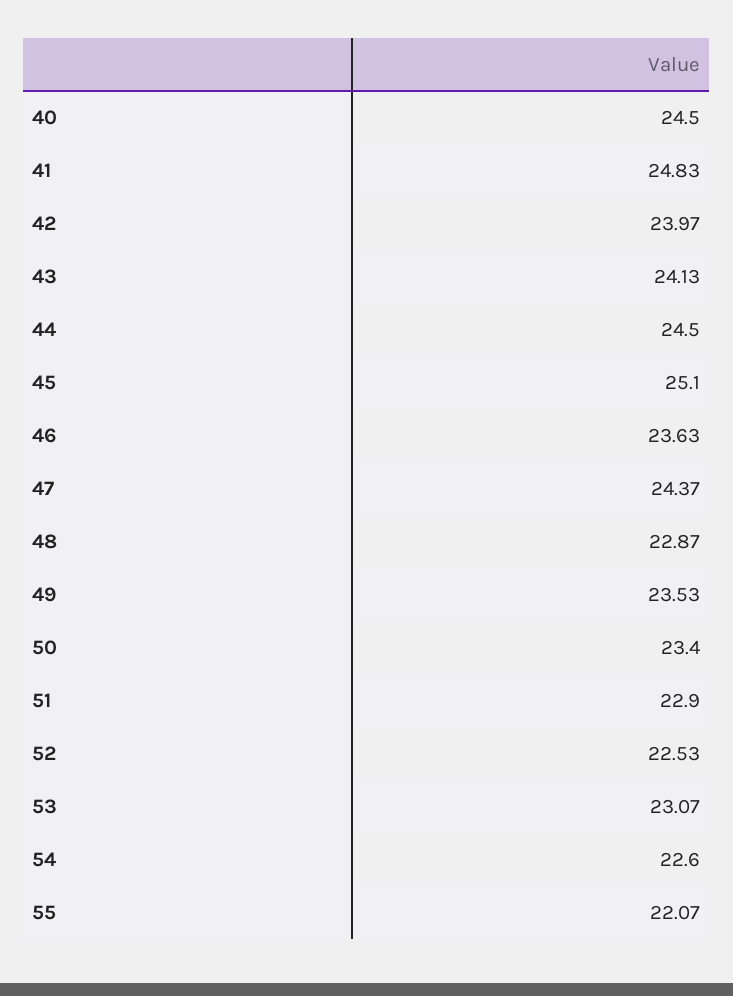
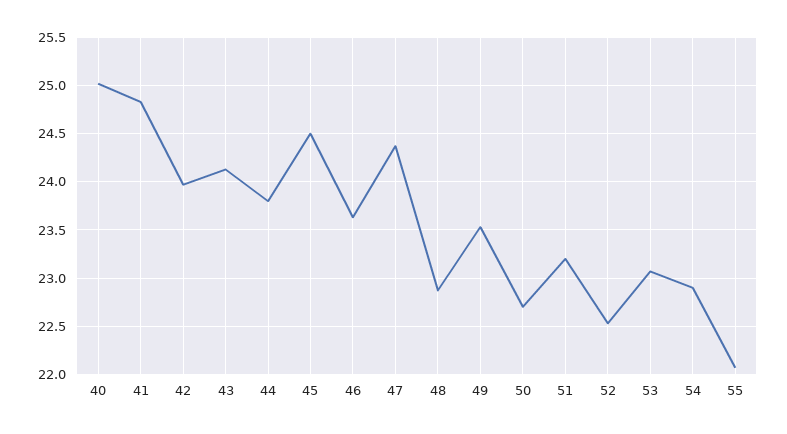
  {
-   "40": 24.5,
+   "40": 25,
    "41": 24.83,
    "42": 23.97,
    "43": 24.13,
-   "44": 24.5,
+   "44": 23.8,
-   "45": 25.1,
+   "45": 24.5,
    "46": 23.63,
    "47": 24.37,
    "48": 22.87,
    "49": 23.53,
-   "50": 23.4,
+   "50": 22.7,
-   "51": 22.9,
+   "51": 23.2,
    "52": 22.53,
    "53": 23.07,
-   "54": 22.6,
+   "54": 22.9,
    "55": 22.07
  }

